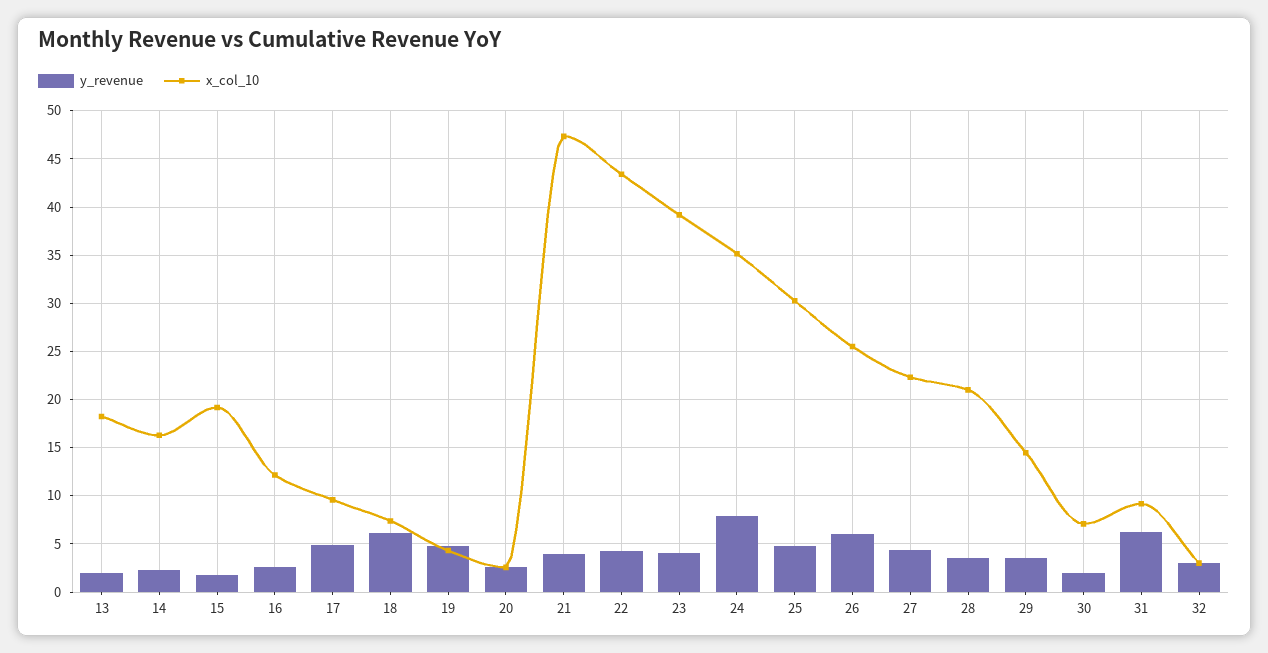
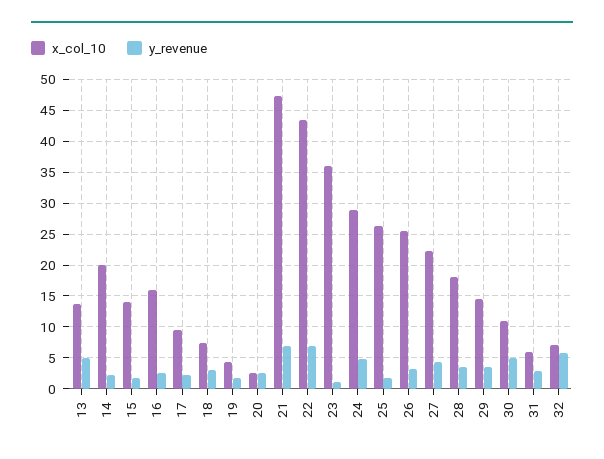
  {
    "y_revenue": {
-     "13": 2,
+     "13": 5,
      "14": 2,
      "15": 2,
      "16": 3,
-     "17": 5,
+     "17": 2,
-     "18": 6,
+     "18": 3,
-     "19": 5,
+     "19": 2,
      "20": 3,
-     "21": 4,
+     "21": 7,
-     "22": 4,
+     "22": 7,
-     "23": 4,
+     "23": 1,
-     "24": 8,
+     "24": 5,
-     "25": 5,
+     "25": 2,
-     "26": 6,
+     "26": 3,
      "27": 4,
      "28": 4,
      "29": 4,
-     "30": 2,
+     "30": 5,
-     "31": 6,
+     "31": 3,
-     "32": 3
+     "32": 6
    },
    "x_col_10": {
-     "13": 18,
+     "13": 14,
-     "14": 16,
+     "14": 20,
-     "15": 19,
+     "15": 14,
-     "16": 12,
+     "16": 16,
      "17": 10,
      "18": 7,
      "19": 4,
      "20": 3,
      "21": 47,
      "22": 43,
-     "23": 39,
+     "23": 36,
-     "24": 35,
+     "24": 29,
-     "25": 30,
+     "25": 26,
      "26": 26,
      "27": 22,
-     "28": 21,
+     "28": 18,
      "29": 14,
-     "30": 7,
+     "30": 11,
-     "31": 9,
+     "31": 6,
-     "32": 3
+     "32": 7
    }
  }

